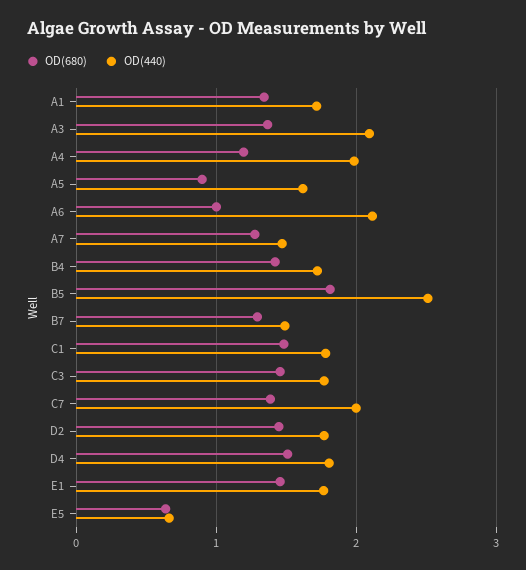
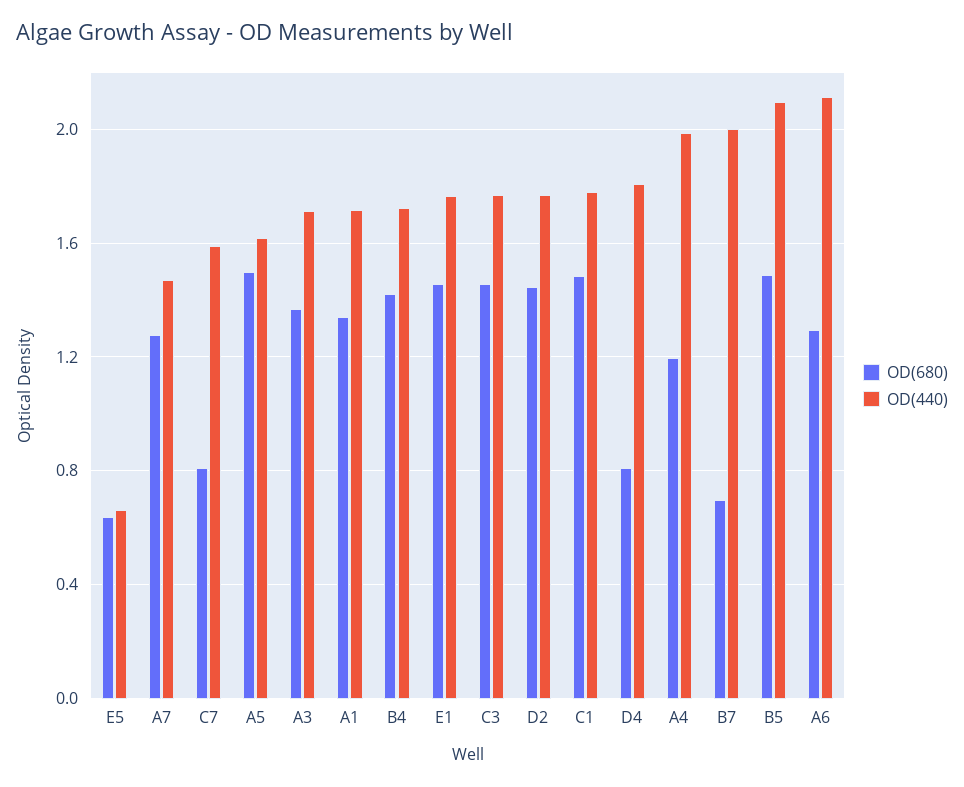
  {
    "OD(680)": {
      "A1": 1.35,
      "A3": 1.35,
      "A4": 1.2,
-     "A5": 0.9,
+     "A5": 1.5,
-     "A6": 1,
+     "A6": 1.3,
      "A7": 1.3,
      "B4": 1.4,
-     "B5": 1.8,
+     "B5": 1.5,
-     "B7": 1.3,
+     "B7": 0.7,
      "C1": 1.5,
      "C3": 1.45,
-     "C7": 1.4,
+     "C7": 0.8,
      "D2": 1.45,
-     "D4": 1.5,
+     "D4": 0.8,
      "E1": 1.45,
      "E5": 0.65
    },
    "OD(440)": {
      "A1": 1.7,
-     "A3": 2.1,
+     "A3": 1.7,
      "A4": 2,
      "A5": 1.6,
      "A6": 2.1,
      "A7": 1.45,
      "B4": 1.7,
-     "B5": 2.5,
+     "B5": 2.1,
-     "B7": 1.5,
+     "B7": 2,
      "C1": 1.8,
      "C3": 1.75,
-     "C7": 2,
+     "C7": 1.6,
      "D2": 1.75,
      "D4": 1.8,
      "E1": 1.75,
      "E5": 0.65
    }
  }

